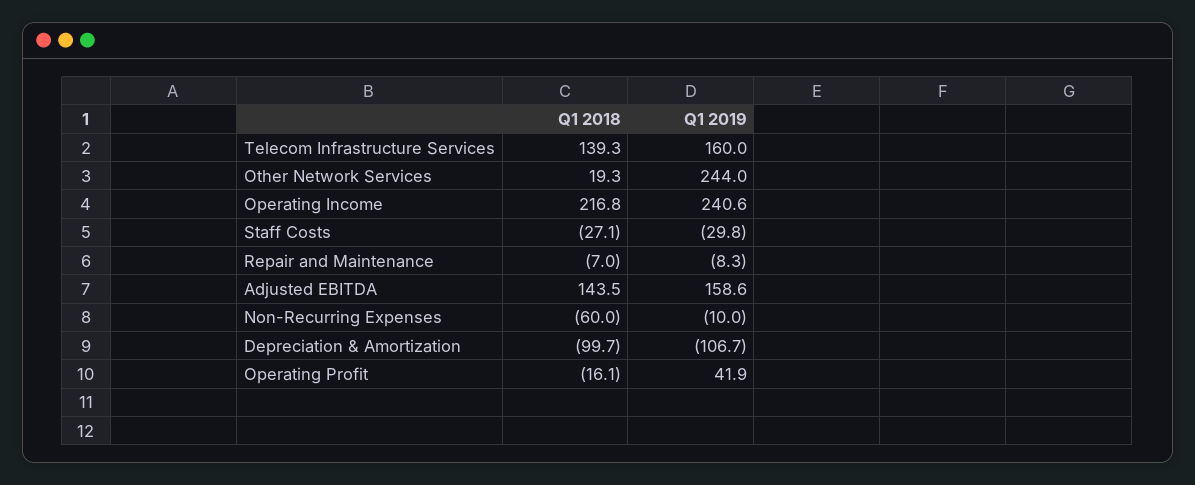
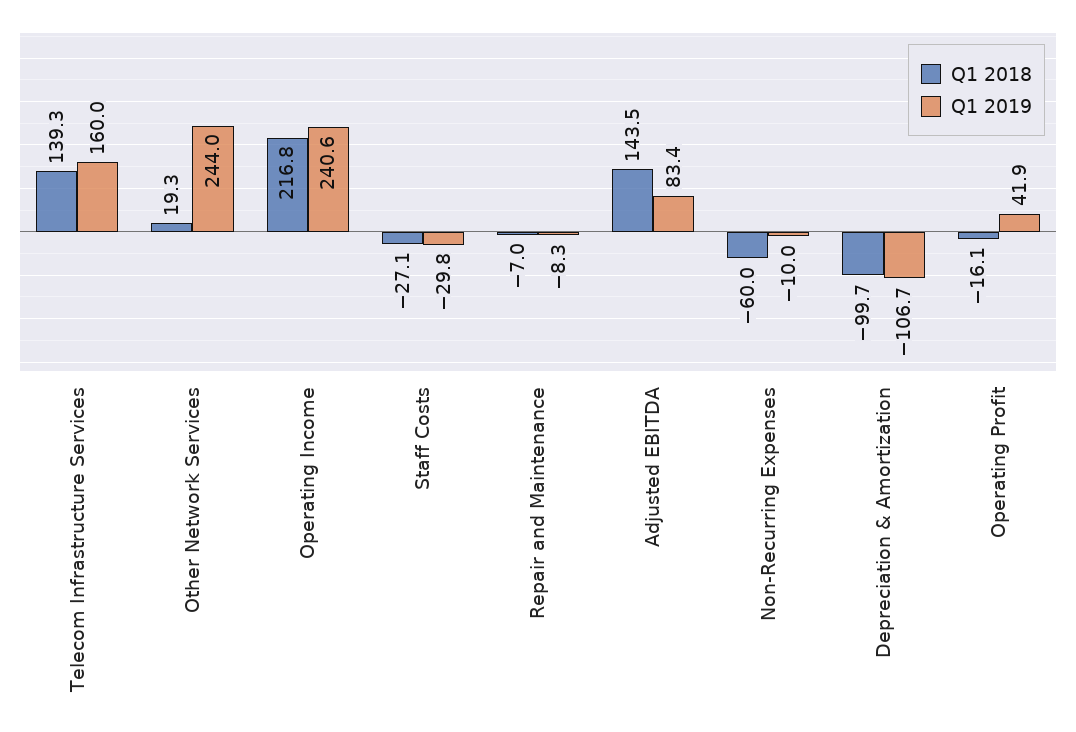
  {
    "Q1 2018": {
      "Telecom Infrastructure Services": 139.3,
      "Other Network Services": 19.3,
      "Operating Income": 216.8,
      "Staff Costs": -27.1,
      "Repair and Maintenance": -7,
      "Adjusted EBITDA": 143.5,
      "Non-Recurring Expenses": -60,
      "Depreciation & Amortization": -99.7,
      "Operating Profit": -16.1
    },
    "Q1 2019": {
      "Telecom Infrastructure Services": 160,
      "Other Network Services": 244,
      "Operating Income": 240.6,
      "Staff Costs": -29.8,
      "Repair and Maintenance": -8.3,
-     "Adjusted EBITDA": 158.6,
+     "Adjusted EBITDA": 83.4,
      "Non-Recurring Expenses": -10,
      "Depreciation & Amortization": -106.7,
      "Operating Profit": 41.9
    }
  }

